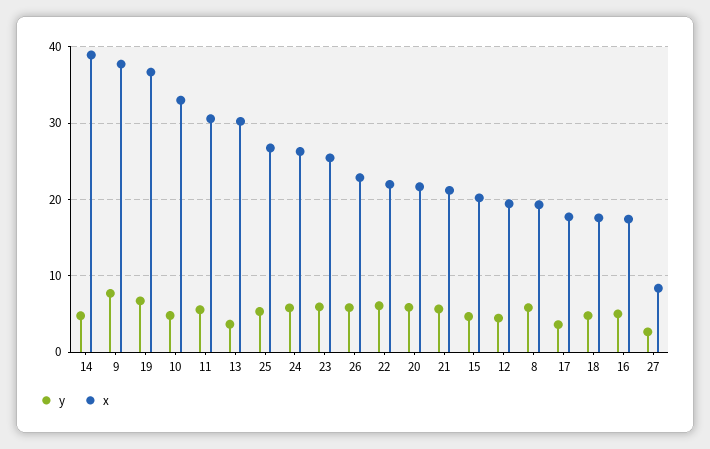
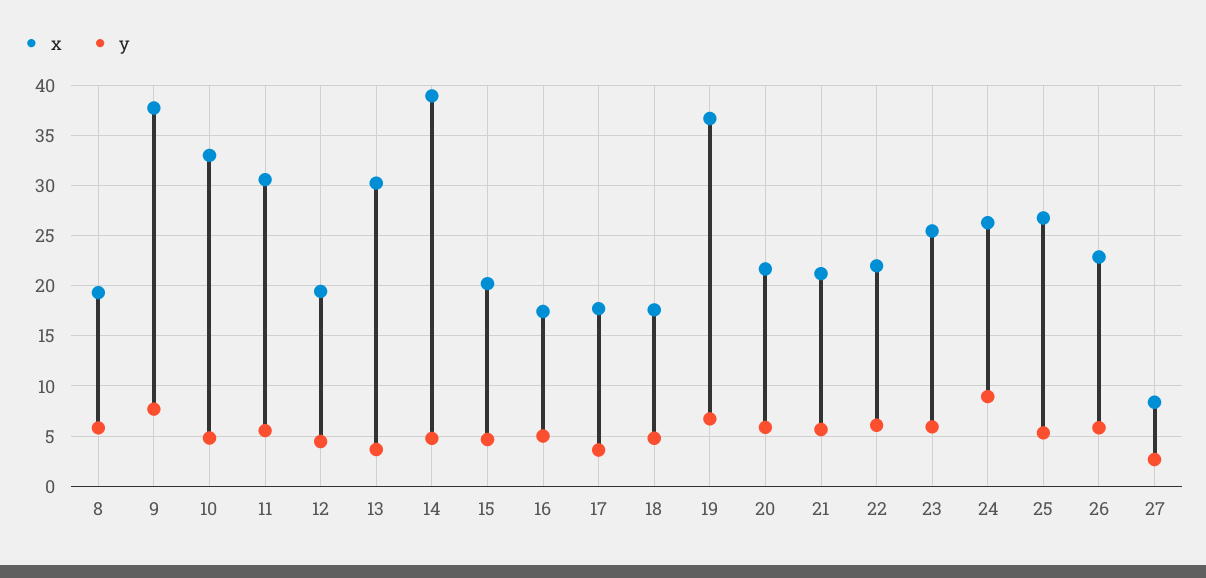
  {
    "y": {
      "14": 5,
      "9": 8,
      "19": 7,
      "10": 5,
      "11": 6,
      "13": 4,
      "25": 5,
-     "24": 6,
+     "24": 9,
      "23": 6,
      "26": 6,
      "22": 6,
      "20": 6,
      "21": 6,
      "15": 5,
      "12": 4,
      "8": 6,
      "17": 4,
      "18": 5,
      "16": 5,
      "27": 3
    },
    "x": {
      "14": 39,
      "9": 38,
      "19": 37,
      "10": 33,
      "11": 31,
      "13": 30,
      "25": 27,
      "24": 26,
      "23": 25,
      "26": 23,
      "22": 22,
      "20": 22,
      "21": 21,
      "15": 20,
      "12": 19,
      "8": 19,
      "17": 18,
      "18": 18,
      "16": 17,
      "27": 8
    }
  }

